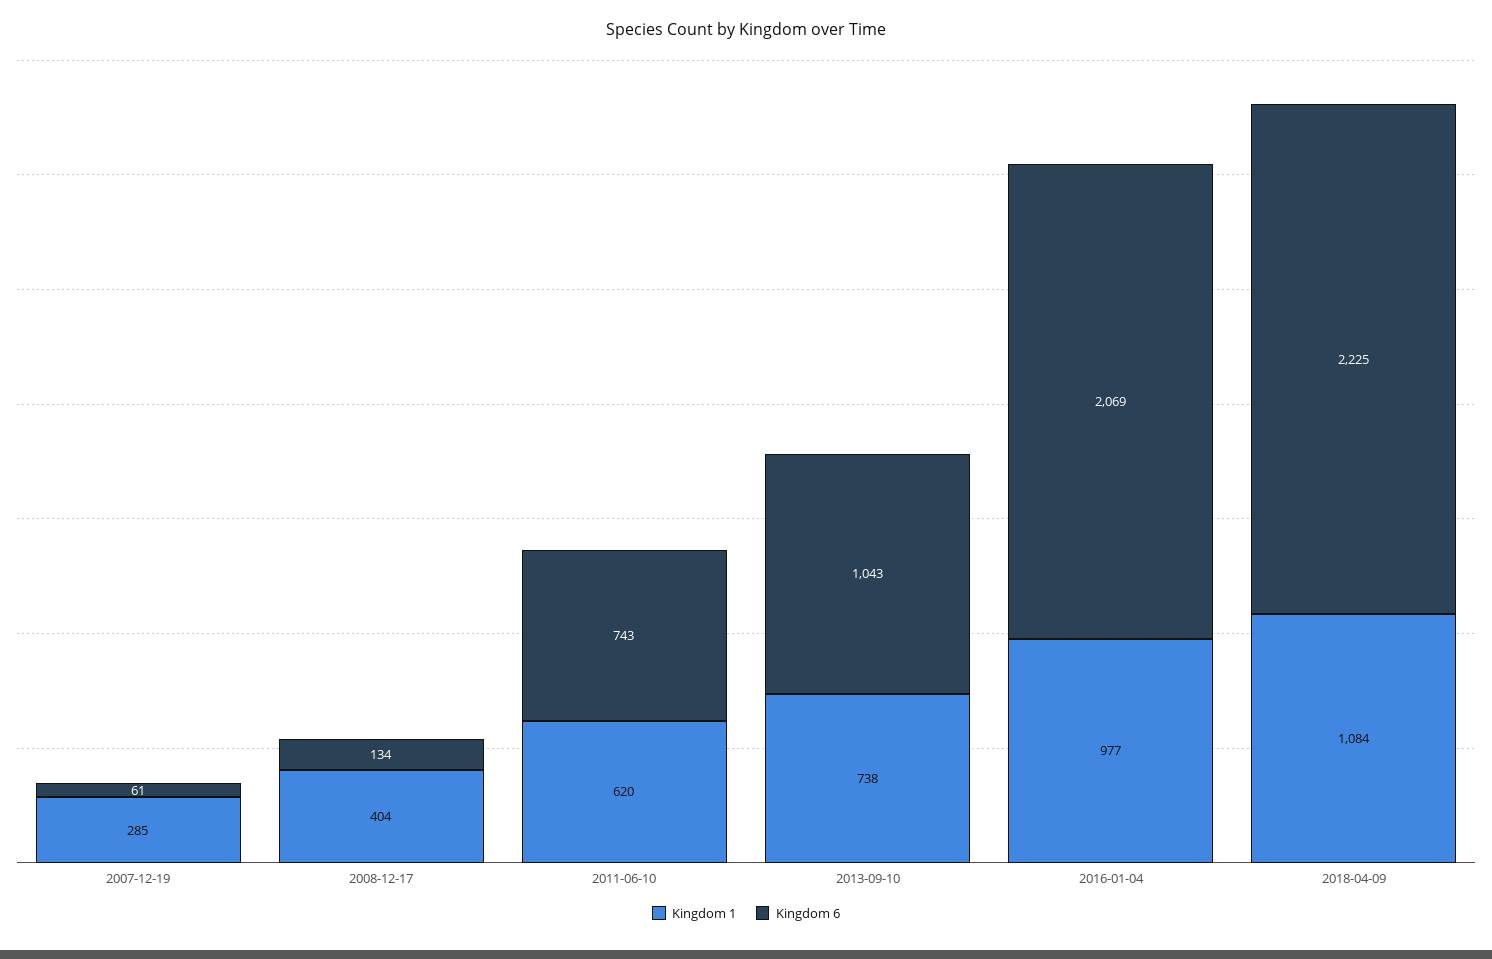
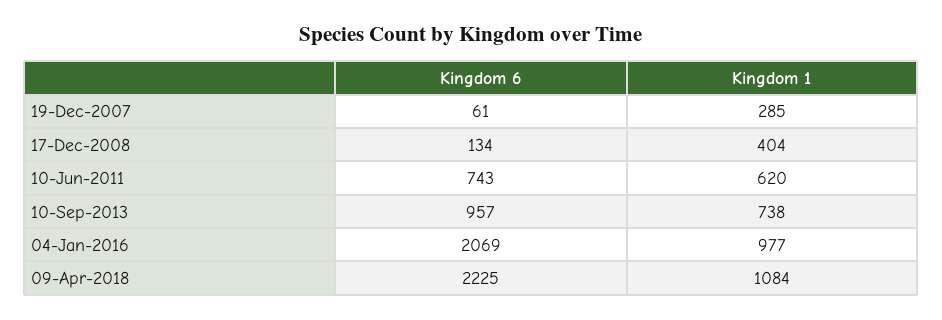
  {
    "Kingdom 1": {
      "2007-12-19": 285,
      "2008-12-17": 404,
      "2011-06-10": 620,
      "2013-09-10": 738,
      "2016-01-04": 977,
      "2018-04-09": 1084
    },
    "Kingdom 6": {
      "2007-12-19": 61,
      "2008-12-17": 134,
      "2011-06-10": 743,
-     "2013-09-10": 1043,
+     "2013-09-10": 957,
      "2016-01-04": 2069,
      "2018-04-09": 2225
    }
  }

